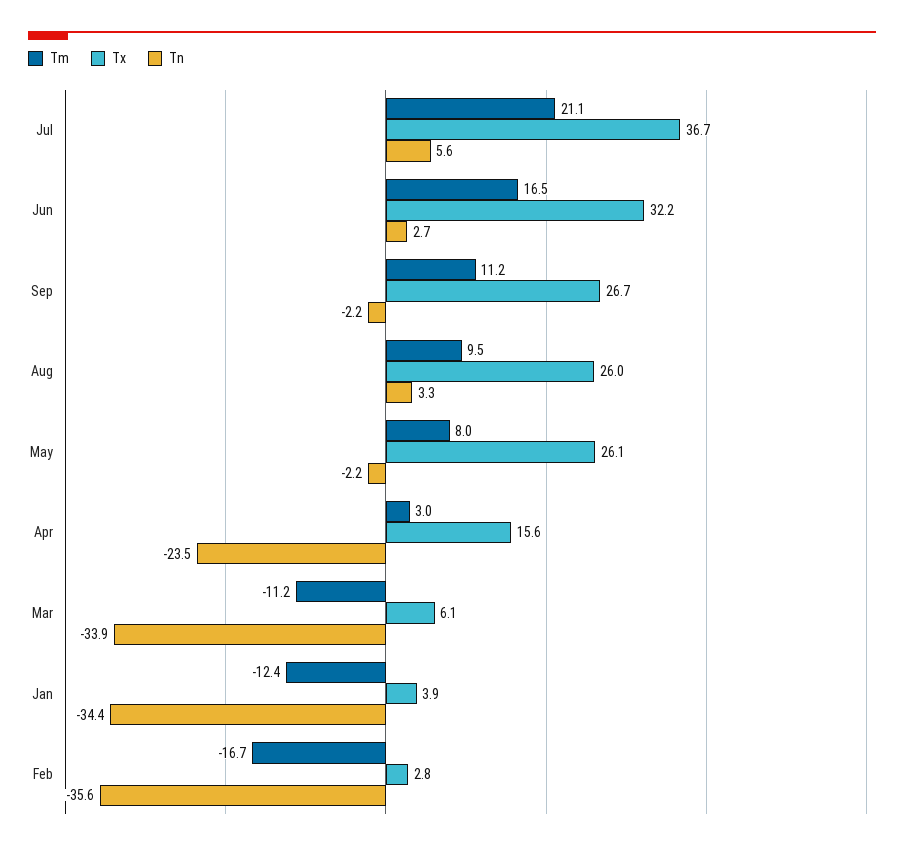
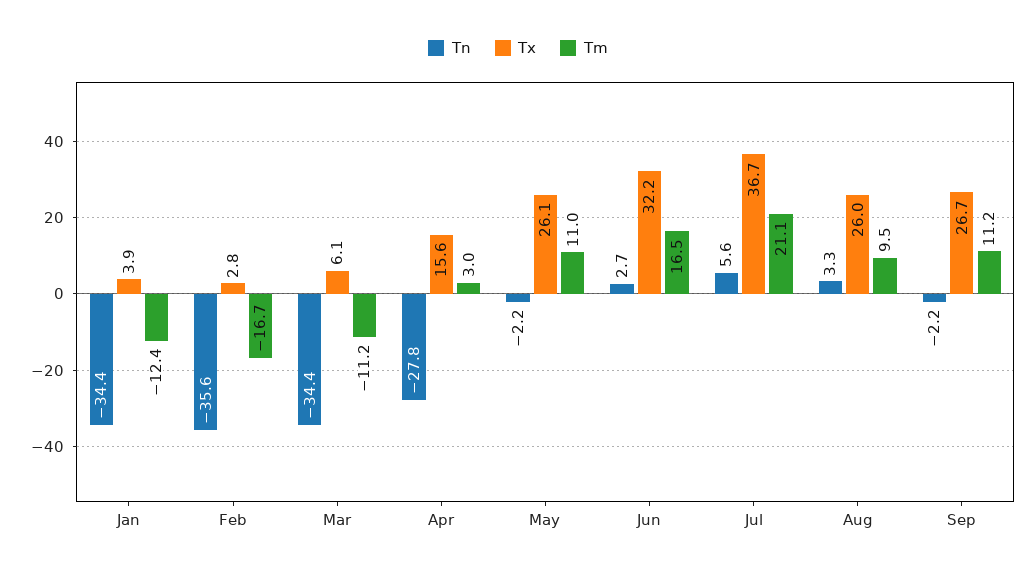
  {
    "Tm": {
      "Jul": 21.1,
      "Jun": 16.5,
      "Sep": 11.2,
      "Aug": 9.5,
-     "May": 8,
+     "May": 11,
      "Apr": 3,
      "Mar": -11.2,
      "Jan": -12.4,
      "Feb": -16.7
    },
    "Tx": {
      "Jul": 36.7,
      "Jun": 32.2,
      "Sep": 26.7,
      "Aug": 26,
      "May": 26.1,
      "Apr": 15.6,
      "Mar": 6.1,
      "Jan": 3.9,
      "Feb": 2.8
    },
    "Tn": {
      "Jul": 5.6,
      "Jun": 2.7,
      "Sep": -2.2,
      "Aug": 3.3,
      "May": -2.2,
-     "Apr": -23.5,
+     "Apr": -27.8,
-     "Mar": -33.9,
+     "Mar": -34.4,
      "Jan": -34.4,
      "Feb": -35.6
    }
  }

